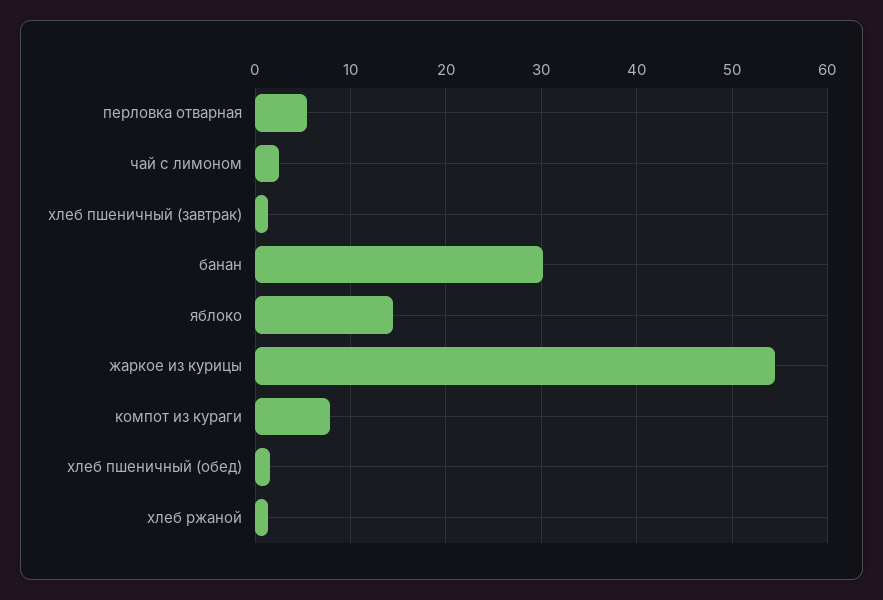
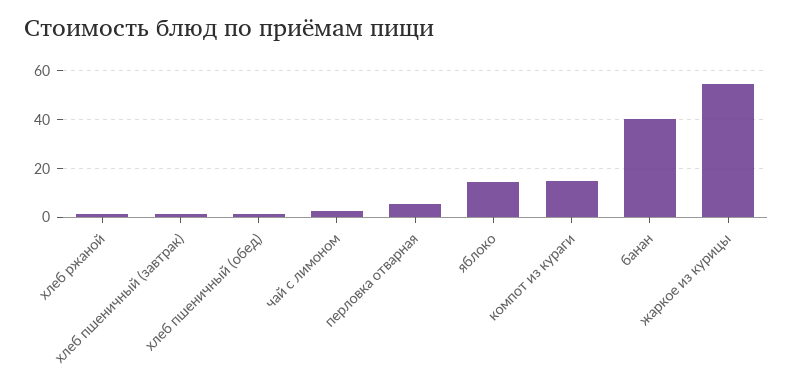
  {
    "перловка отварная": 5,
    "чай с лимоном": 3,
    "хлеб пшеничный (завтрак)": 1,
-   "банан": 30,
+   "банан": 40,
    "яблоко": 14,
    "жаркое из курицы": 55,
-   "компот из кураги": 8,
+   "компот из кураги": 15,
    "хлеб пшеничный (обед)": 2,
    "хлеб ржаной": 1
  }

